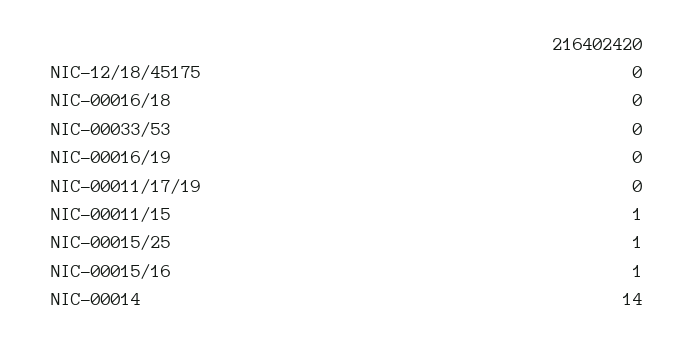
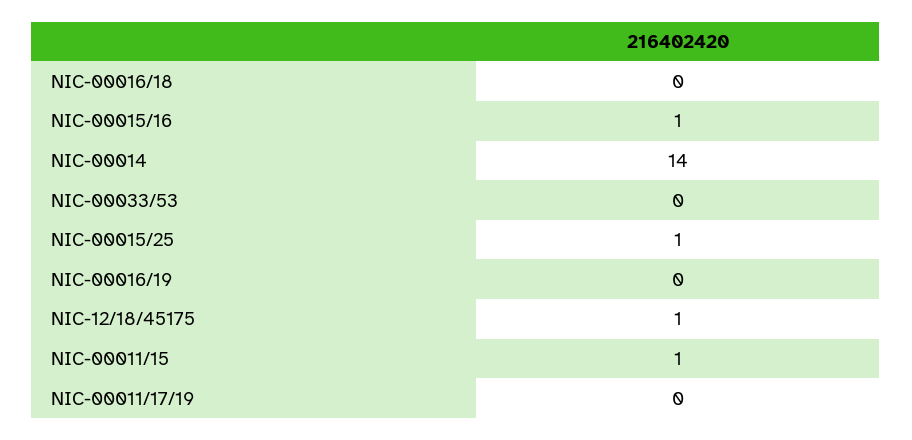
  {
-   "NIC-12/18/45175": 0,
+   "NIC-12/18/45175": 1,
    "NIC-00016/18": 0,
    "NIC-00033/53": 0,
    "NIC-00016/19": 0,
    "NIC-00011/17/19": 0,
    "NIC-00011/15": 1,
    "NIC-00015/25": 1,
    "NIC-00015/16": 1,
    "NIC-00014": 14
  }

